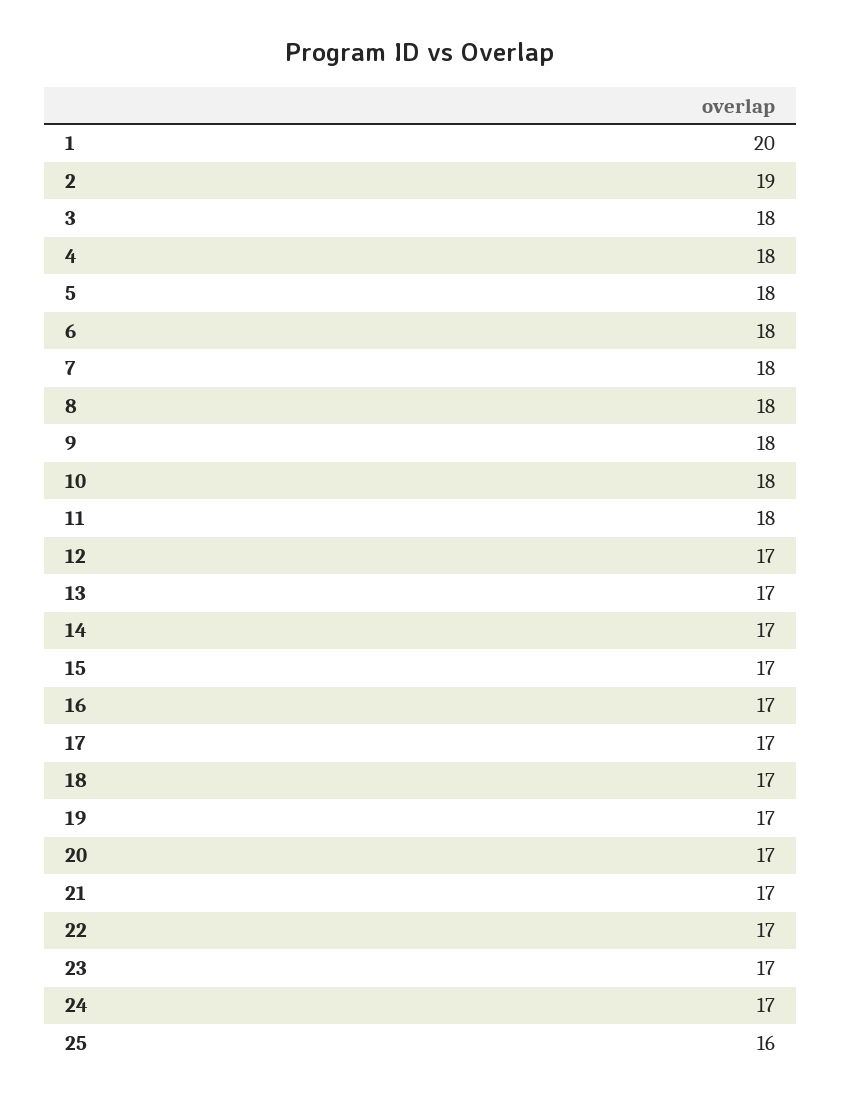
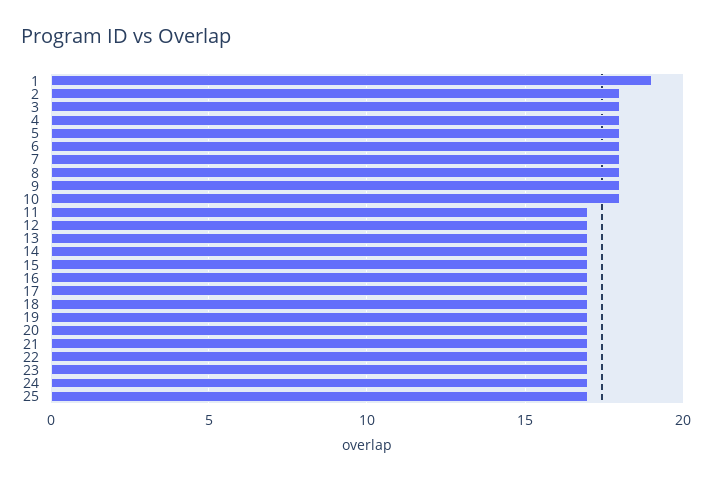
  {
-   "1": 20,
+   "1": 19,
-   "2": 19,
+   "2": 18,
    "3": 18,
    "4": 18,
    "5": 18,
    "6": 18,
    "7": 18,
    "8": 18,
    "9": 18,
    "10": 18,
-   "11": 18,
+   "11": 17,
    "12": 17,
    "13": 17,
    "14": 17,
    "15": 17,
    "16": 17,
    "17": 17,
    "18": 17,
    "19": 17,
    "20": 17,
    "21": 17,
    "22": 17,
    "23": 17,
    "24": 17,
-   "25": 16
+   "25": 17
  }

